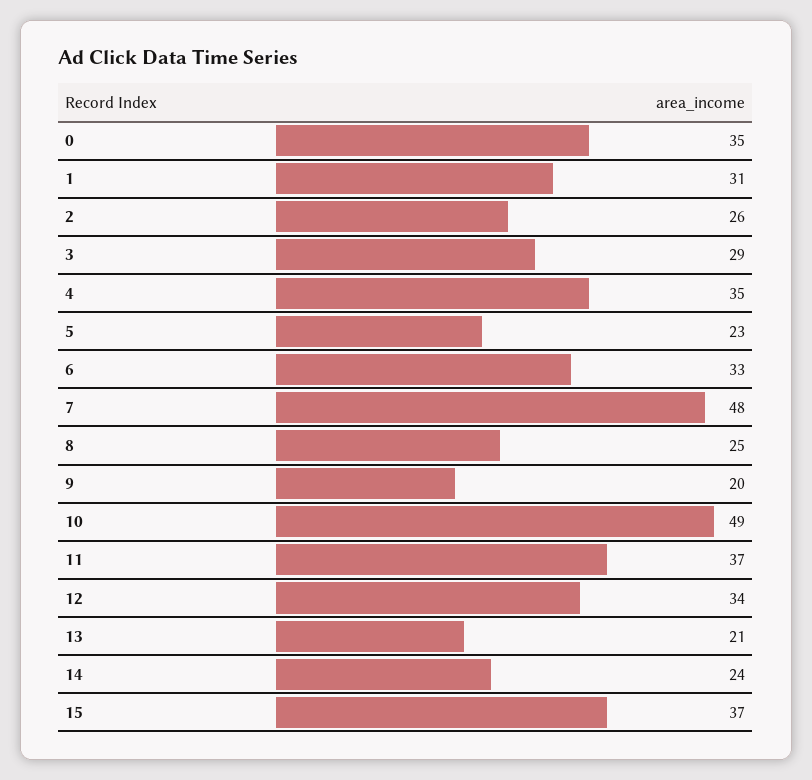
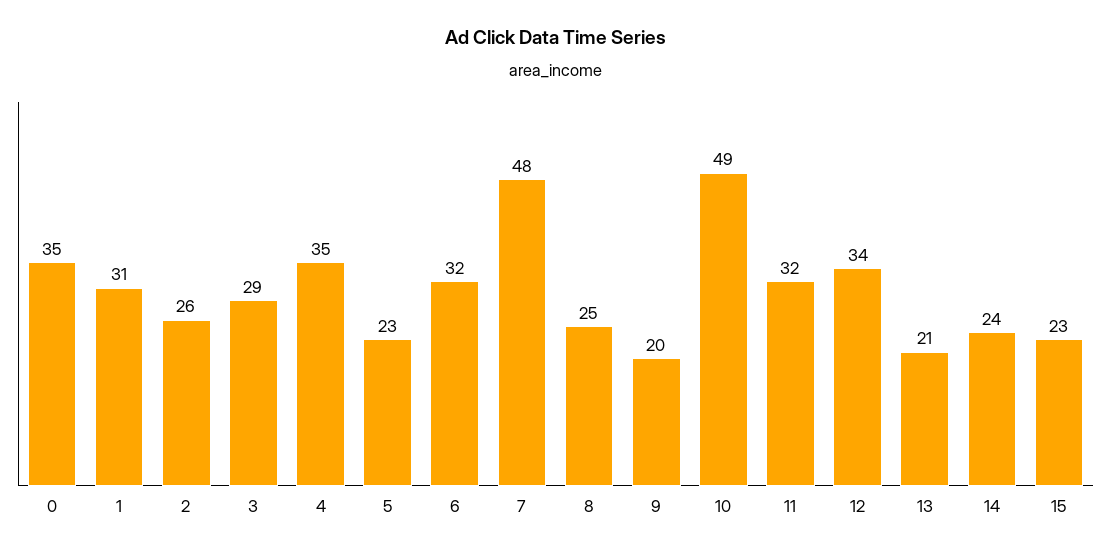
  {
    "0": 35,
    "1": 31,
    "2": 26,
    "3": 29,
    "4": 35,
    "5": 23,
-   "6": 33,
+   "6": 32,
    "7": 48,
    "8": 25,
    "9": 20,
    "10": 49,
-   "11": 37,
+   "11": 32,
    "12": 34,
    "13": 21,
    "14": 24,
-   "15": 37
+   "15": 23
  }

